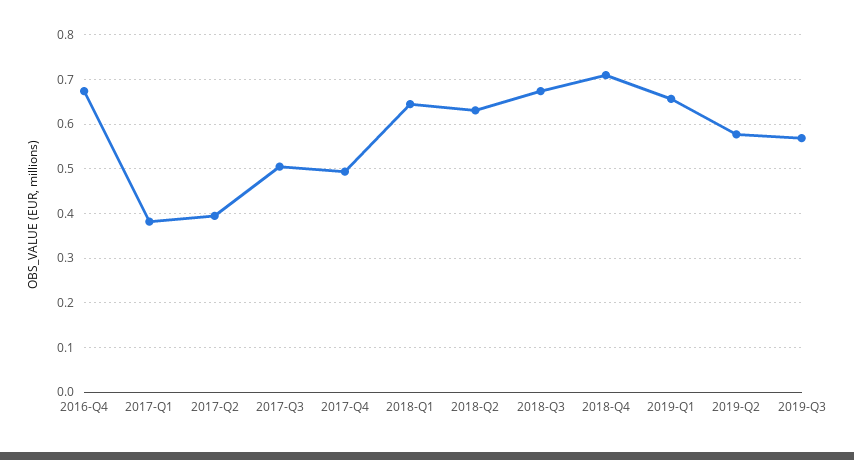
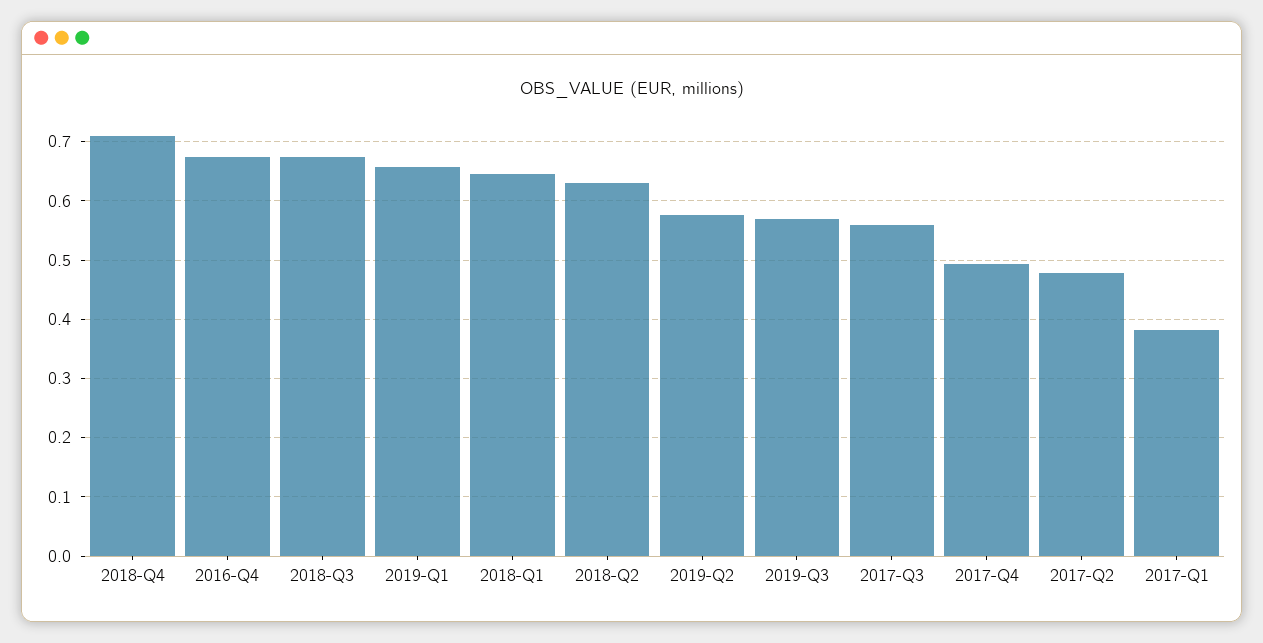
  {
    "2016-Q4": 0.68,
    "2017-Q1": 0.38,
-   "2017-Q2": 0.4,
+   "2017-Q2": 0.48,
-   "2017-Q3": 0.5,
+   "2017-Q3": 0.56,
    "2017-Q4": 0.5,
    "2018-Q1": 0.64,
    "2018-Q2": 0.64,
    "2018-Q3": 0.68,
    "2018-Q4": 0.72,
    "2019-Q1": 0.66,
    "2019-Q2": 0.58,
    "2019-Q3": 0.56
  }

